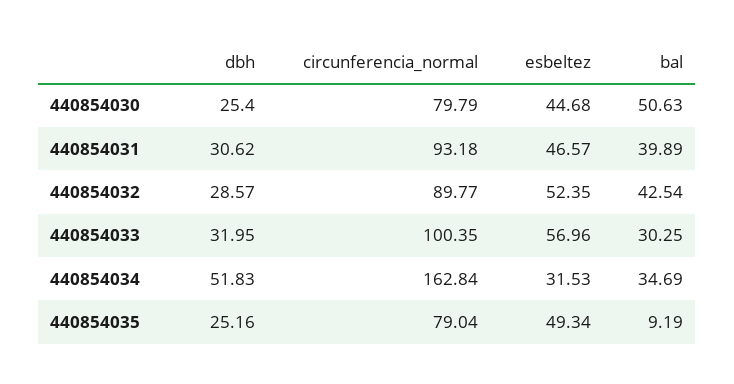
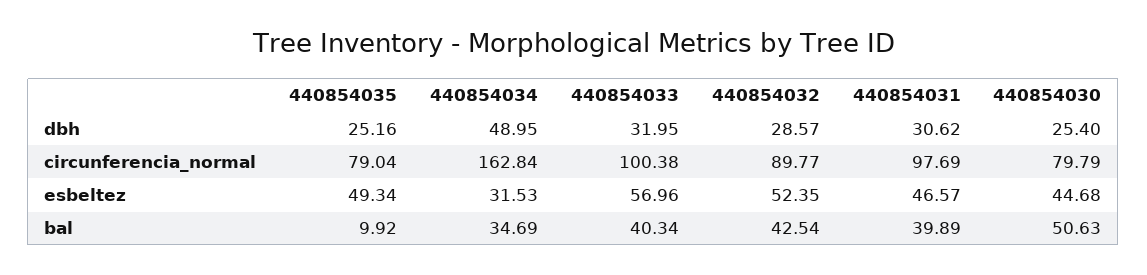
  {
    "dbh": {
      "440854030": 25.4,
      "440854031": 30.62,
      "440854032": 28.57,
      "440854033": 31.95,
-     "440854034": 51.83,
+     "440854034": 48.95,
      "440854035": 25.16
    },
    "circunferencia_normal": {
      "440854030": 79.79,
-     "440854031": 93.18,
+     "440854031": 97.69,
      "440854032": 89.77,
-     "440854033": 100.35,
+     "440854033": 100.38,
      "440854034": 162.84,
      "440854035": 79.04
    },
    "esbeltez": {
      "440854030": 44.68,
      "440854031": 46.57,
      "440854032": 52.35,
      "440854033": 56.96,
      "440854034": 31.53,
      "440854035": 49.34
    },
    "bal": {
      "440854030": 50.63,
      "440854031": 39.89,
      "440854032": 42.54,
-     "440854033": 30.25,
+     "440854033": 40.34,
      "440854034": 34.69,
-     "440854035": 9.19
+     "440854035": 9.92
    }
  }

